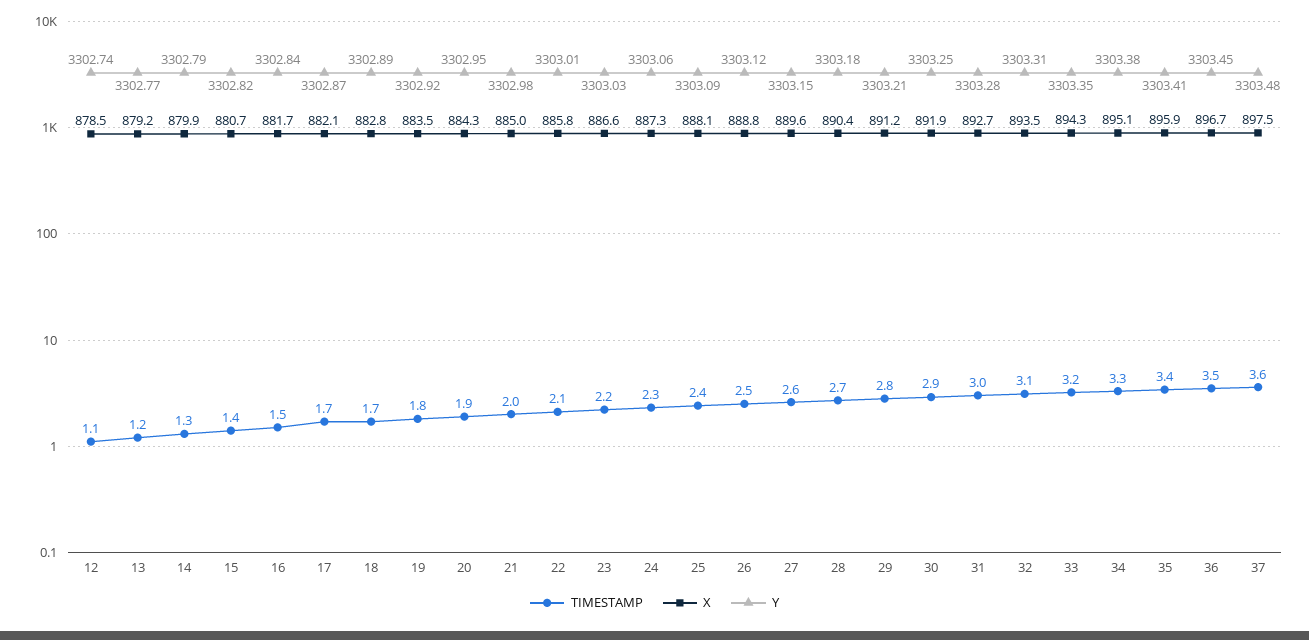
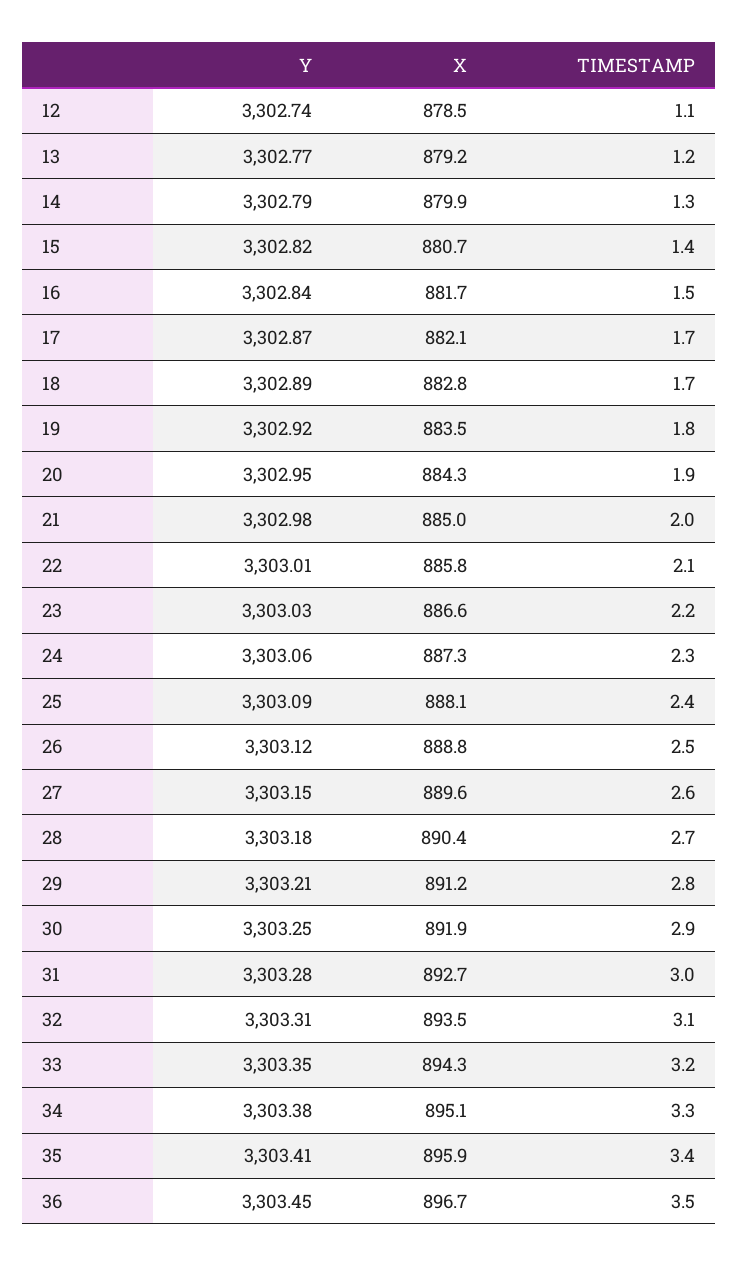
  {
    "TIMESTAMP": {
      "12": 1.1,
      "13": 1.2,
      "14": 1.3,
      "15": 1.4,
      "16": 1.5,
      "17": 1.7,
      "18": 1.7,
      "19": 1.8,
      "20": 1.9,
      "21": 2,
      "22": 2.1,
      "23": 2.2,
      "24": 2.3,
      "25": 2.4,
      "26": 2.5,
      "27": 2.6,
      "28": 2.7,
      "29": 2.8,
      "30": 2.9,
      "31": 3,
      "32": 3.1,
      "33": 3.2,
      "34": 3.3,
      "35": 3.4,
-     "36": 3.5,
+     "36": 3.5
-     "37": 3.6
    },
    "X": {
      "12": 878.5,
      "13": 879.2,
      "14": 879.9,
      "15": 880.7,
      "16": 881.7,
      "17": 882.1,
      "18": 882.8,
      "19": 883.5,
      "20": 884.3,
      "21": 885,
      "22": 885.8,
      "23": 886.6,
      "24": 887.3,
      "25": 888.1,
      "26": 888.8,
      "27": 889.6,
      "28": 890.4,
      "29": 891.2,
      "30": 891.9,
      "31": 892.7,
      "32": 893.5,
      "33": 894.3,
      "34": 895.1,
      "35": 895.9,
-     "36": 896.7,
+     "36": 896.7
-     "37": 897.5
    },
    "Y": {
      "12": 3302.74,
      "13": 3302.77,
      "14": 3302.79,
      "15": 3302.82,
      "16": 3302.84,
      "17": 3302.87,
      "18": 3302.89,
      "19": 3302.92,
      "20": 3302.95,
      "21": 3302.98,
      "22": 3303.01,
      "23": 3303.03,
      "24": 3303.06,
      "25": 3303.09,
      "26": 3303.12,
      "27": 3303.15,
      "28": 3303.18,
      "29": 3303.21,
      "30": 3303.25,
      "31": 3303.28,
      "32": 3303.31,
      "33": 3303.35,
      "34": 3303.38,
      "35": 3303.41,
-     "36": 3303.45,
+     "36": 3303.45
-     "37": 3303.48
    }
  }

